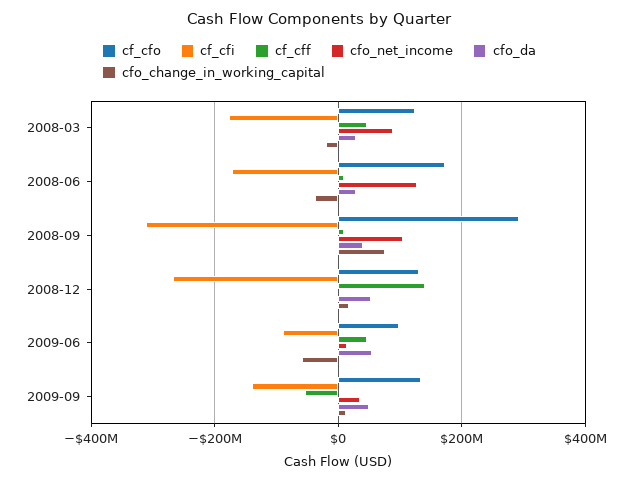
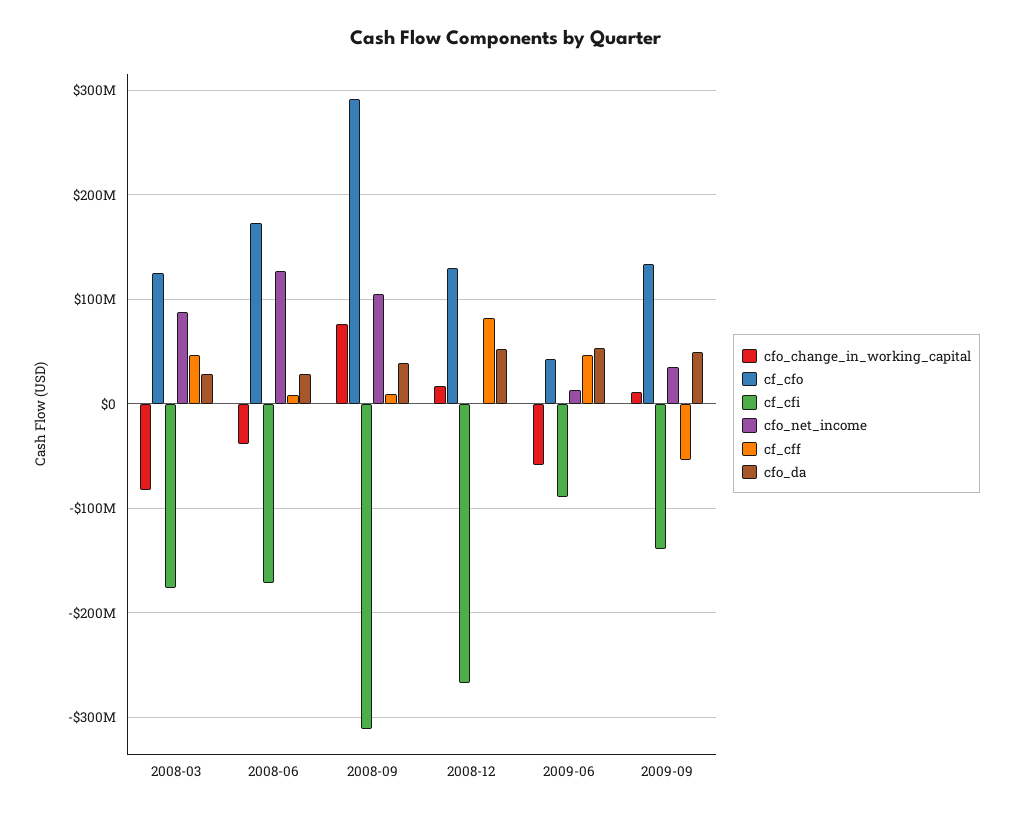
  {
    "cf_cfo": {
      "2008-03": 120000000,
      "2008-06": 170000000,
      "2008-09": 290000000,
      "2008-12": 130000000,
-     "2009-06": 100000000,
+     "2009-06": 40000000,
      "2009-09": 130000000
    },
    "cf_cfi": {
      "2008-03": -180000000,
      "2008-06": -170000000,
      "2008-09": -310000000,
      "2008-12": -270000000,
      "2009-06": -90000000,
      "2009-09": -140000000
    },
    "cf_cff": {
      "2008-03": 50000000,
      "2008-06": 10000000,
      "2008-09": 10000000,
-     "2008-12": 140000000,
+     "2008-12": 80000000,
      "2009-06": 50000000,
      "2009-09": -50000000
    },
    "cfo_net_income": {
      "2008-03": 90000000,
      "2008-06": 130000000,
      "2008-09": 110000000,
      "2008-12": 0,
      "2009-06": 10000000,
      "2009-09": 30000000
    },
    "cfo_da": {
      "2008-03": 30000000,
      "2008-06": 30000000,
      "2008-09": 40000000,
      "2008-12": 50000000,
      "2009-06": 50000000,
      "2009-09": 50000000
    },
    "cfo_change_in_working_capital": {
-     "2008-03": -20000000,
+     "2008-03": -80000000,
      "2008-06": -40000000,
      "2008-09": 80000000,
      "2008-12": 20000000,
      "2009-06": -60000000,
      "2009-09": 10000000
    }
  }

